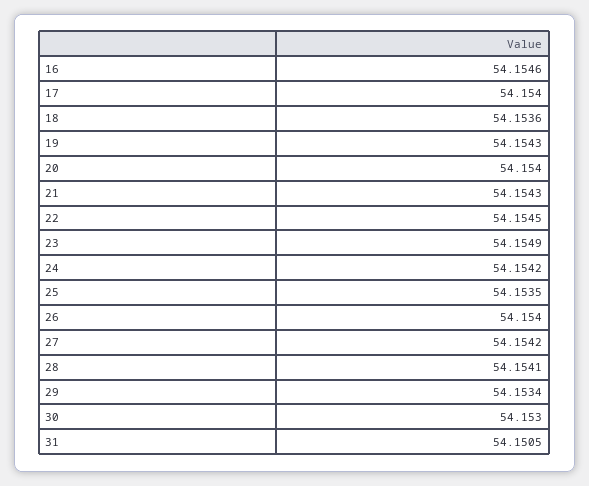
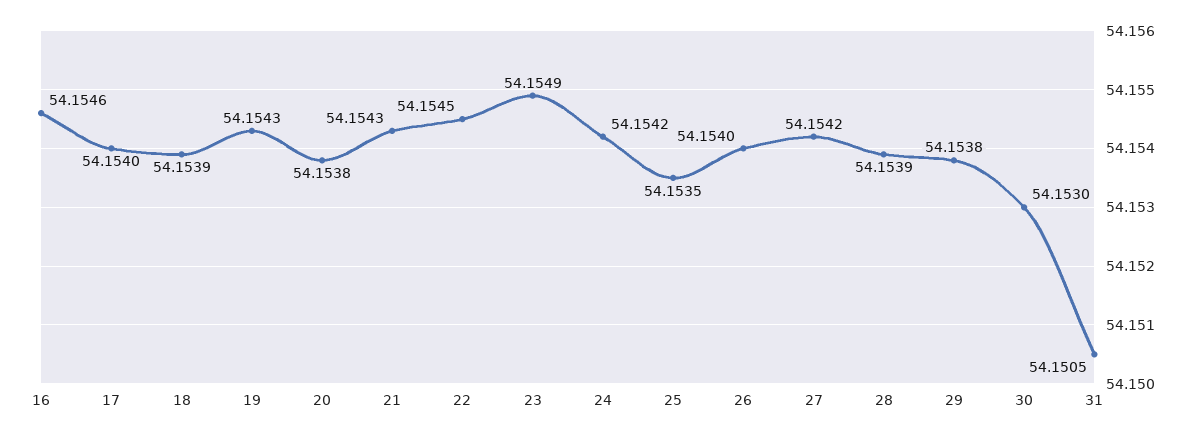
  {
    "16": 54.1546,
    "17": 54.154,
-   "18": 54.1536,
+   "18": 54.1539,
    "19": 54.1543,
-   "20": 54.154,
+   "20": 54.1538,
    "21": 54.1543,
    "22": 54.1545,
    "23": 54.1549,
    "24": 54.1542,
    "25": 54.1535,
    "26": 54.154,
    "27": 54.1542,
-   "28": 54.1541,
+   "28": 54.1539,
-   "29": 54.1534,
+   "29": 54.1538,
    "30": 54.153,
    "31": 54.1505
  }

